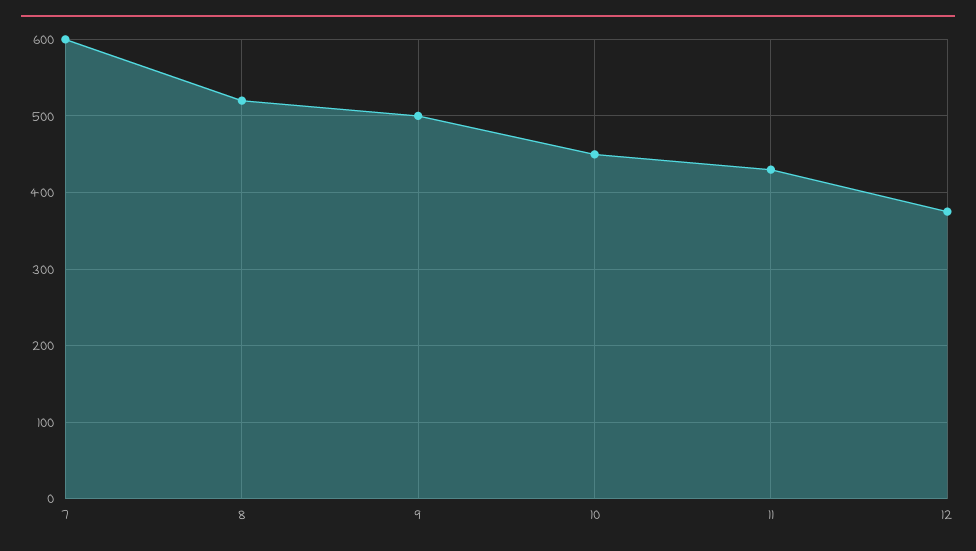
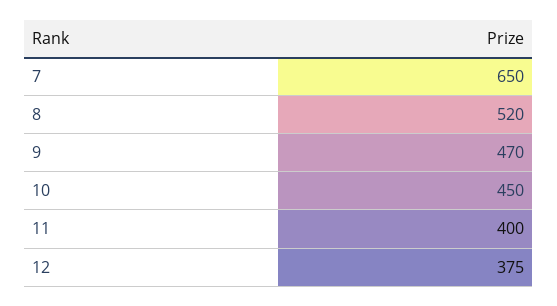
  {
-   "7": 600,
+   "7": 650,
    "8": 520,
-   "9": 500,
+   "9": 470,
    "10": 450,
-   "11": 430,
+   "11": 400,
    "12": 375
  }

